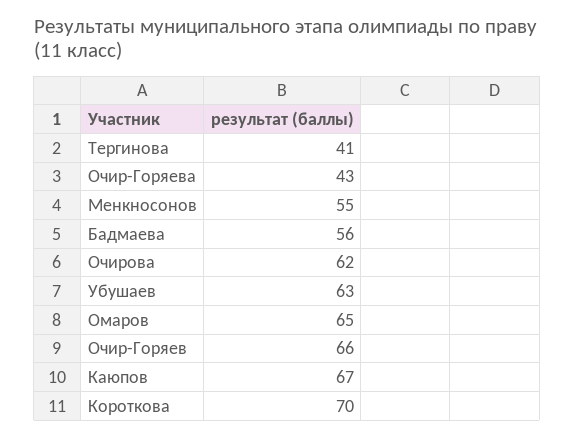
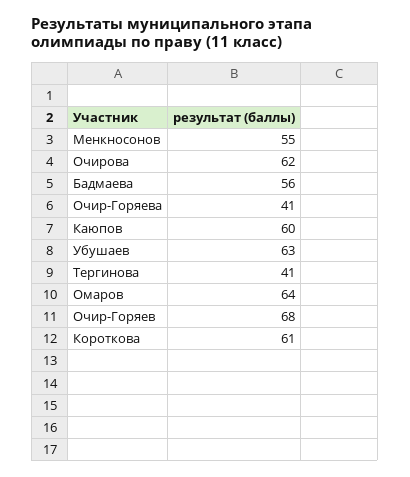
  {
    "Тергинова": 41,
-   "Очир-Горяева": 43,
+   "Очир-Горяева": 41,
    "Менкносонов": 55,
    "Бадмаева": 56,
    "Очирова": 62,
    "Убушаев": 63,
-   "Омаров": 65,
+   "Омаров": 64,
-   "Очир-Горяев": 66,
+   "Очир-Горяев": 68,
-   "Каюпов": 67,
+   "Каюпов": 60,
-   "Короткова": 70
+   "Короткова": 61
  }

